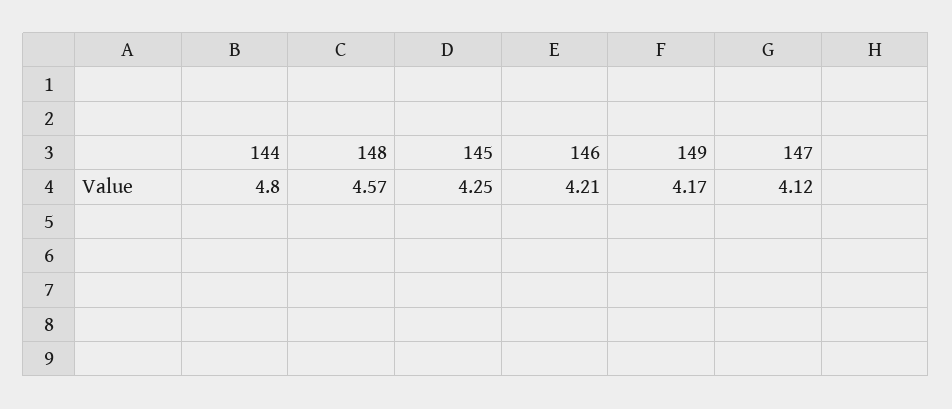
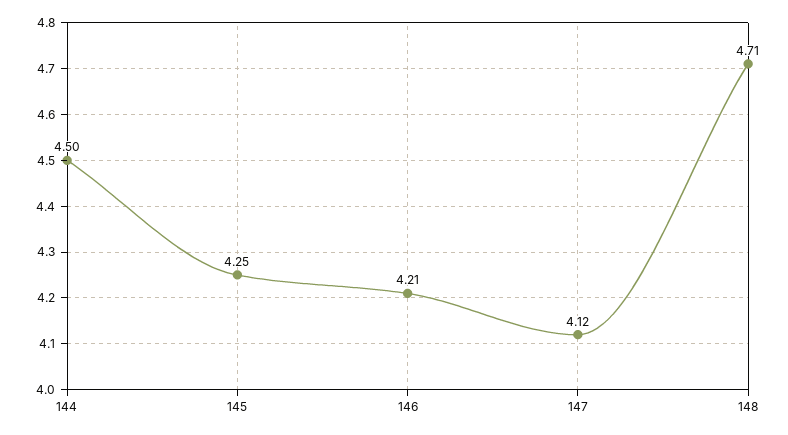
  {
-   "144": 4.8,
+   "144": 4.5,
-   "148": 4.57,
+   "148": 4.71,
    "145": 4.25,
    "146": 4.21,
-   "149": 4.17,
    "147": 4.12
  }

